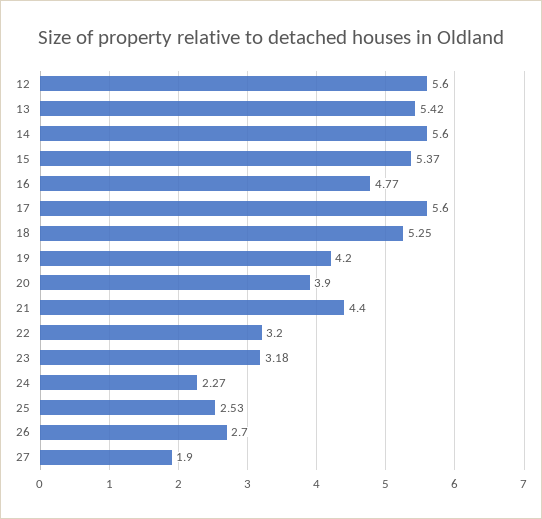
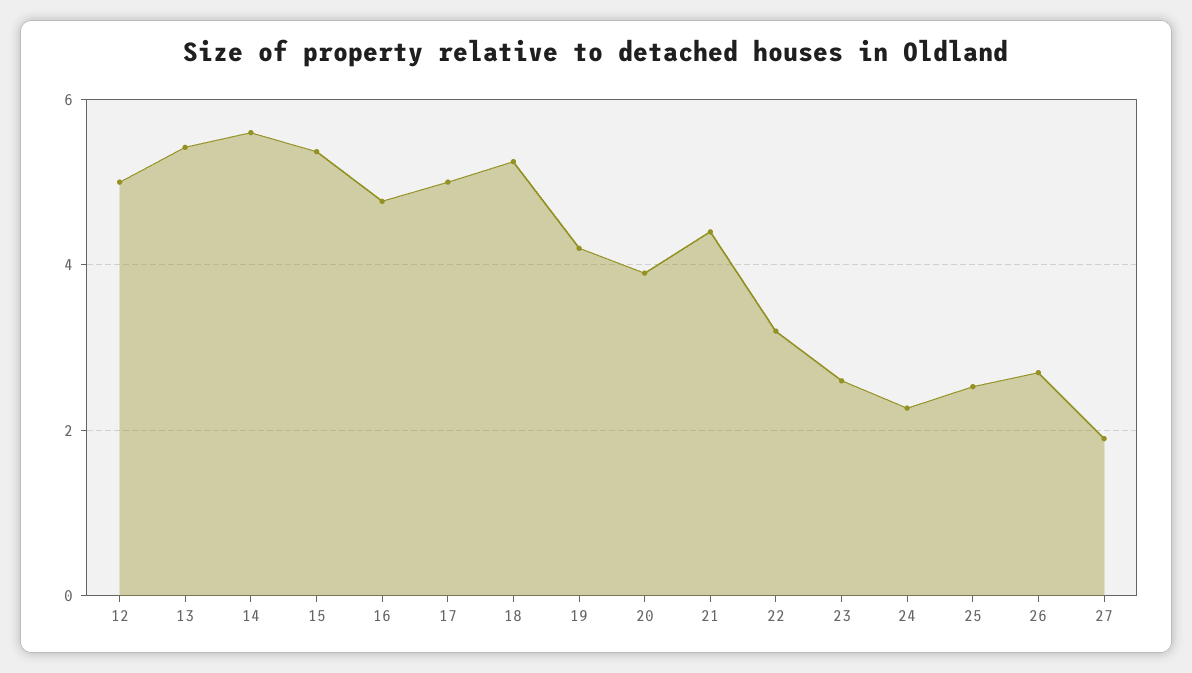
  {
-   "12": 5.6,
+   "12": 5,
    "13": 5.42,
    "14": 5.6,
    "15": 5.37,
    "16": 4.77,
-   "17": 5.6,
+   "17": 5,
    "18": 5.25,
    "19": 4.2,
    "20": 3.9,
    "21": 4.4,
    "22": 3.2,
-   "23": 3.18,
+   "23": 2.6,
    "24": 2.27,
    "25": 2.53,
    "26": 2.7,
    "27": 1.9
  }

